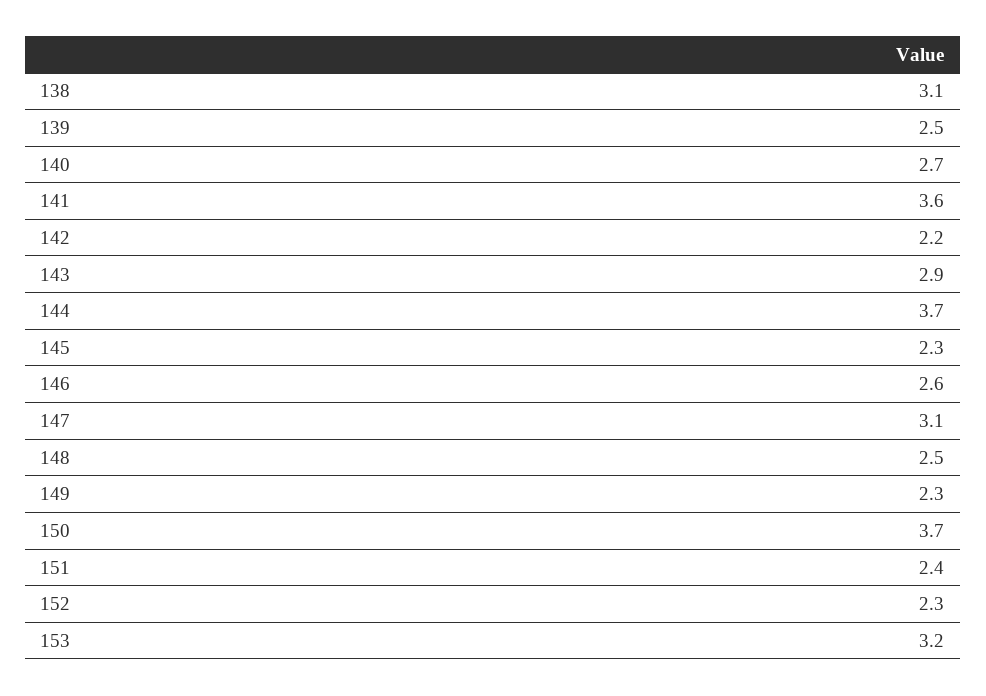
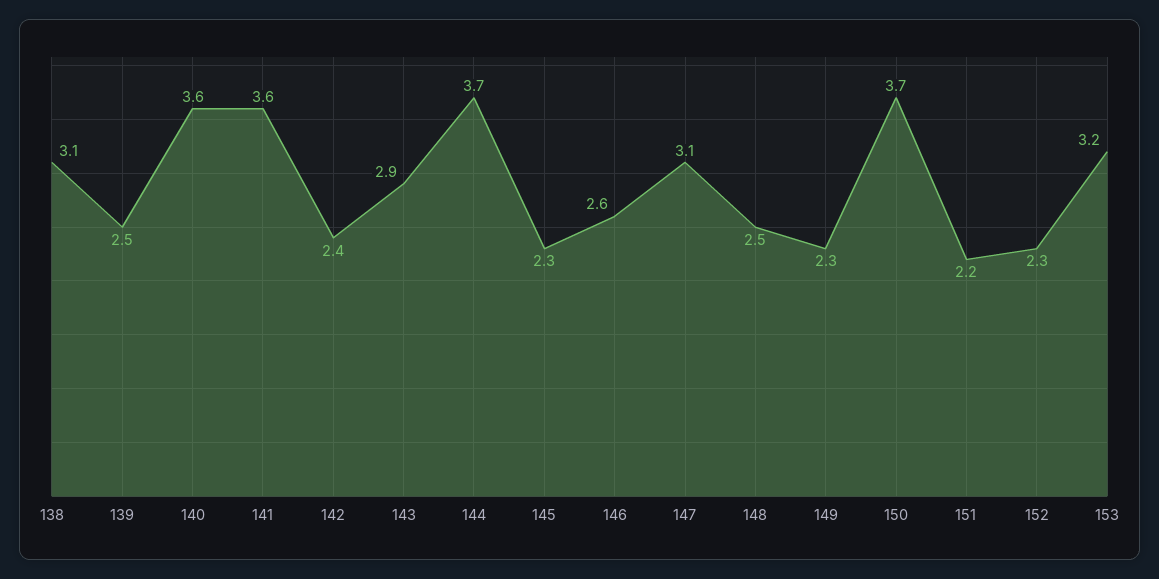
  {
    "138": 3.1,
    "139": 2.5,
-   "140": 2.7,
+   "140": 3.6,
    "141": 3.6,
-   "142": 2.2,
+   "142": 2.4,
    "143": 2.9,
    "144": 3.7,
    "145": 2.3,
    "146": 2.6,
    "147": 3.1,
    "148": 2.5,
    "149": 2.3,
    "150": 3.7,
-   "151": 2.4,
+   "151": 2.2,
    "152": 2.3,
    "153": 3.2
  }

